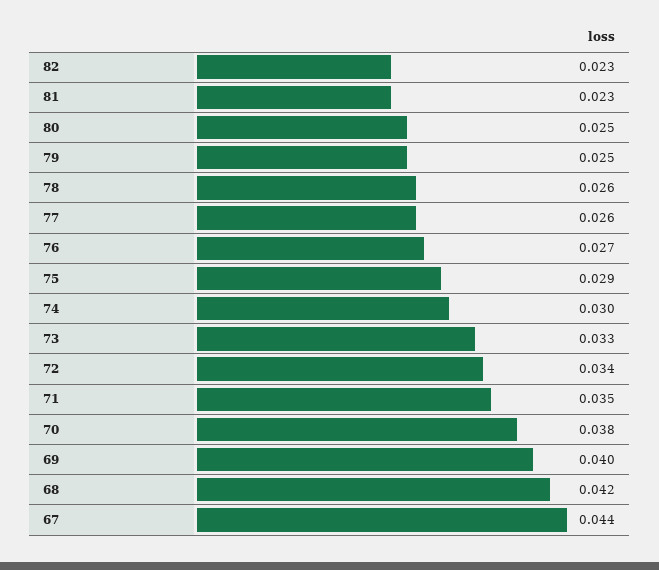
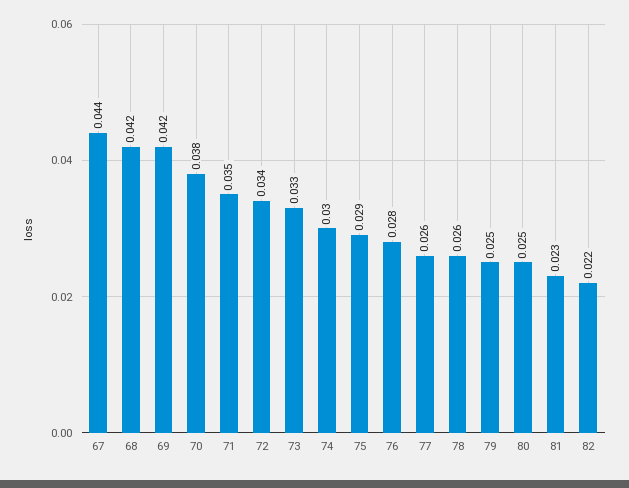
  {
-   "82": 0.023,
+   "82": 0.022,
    "81": 0.023,
    "80": 0.025,
    "79": 0.025,
    "78": 0.026,
    "77": 0.026,
-   "76": 0.027,
+   "76": 0.028,
    "75": 0.029,
    "74": 0.03,
    "73": 0.033,
    "72": 0.034,
    "71": 0.035,
    "70": 0.038,
-   "69": 0.04,
+   "69": 0.042,
    "68": 0.042,
    "67": 0.044
  }

